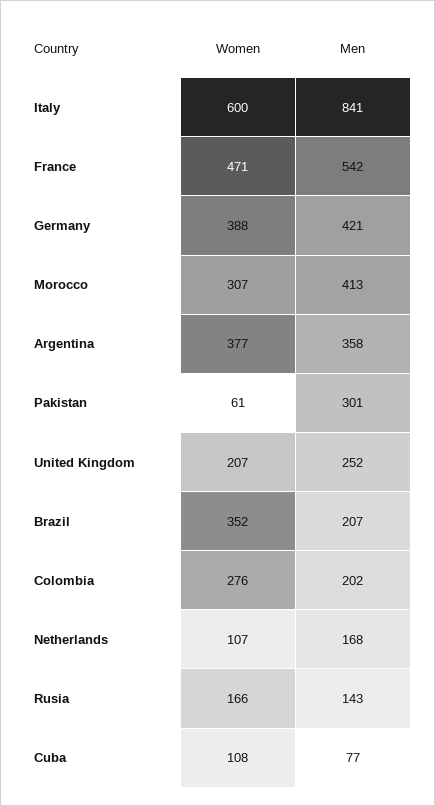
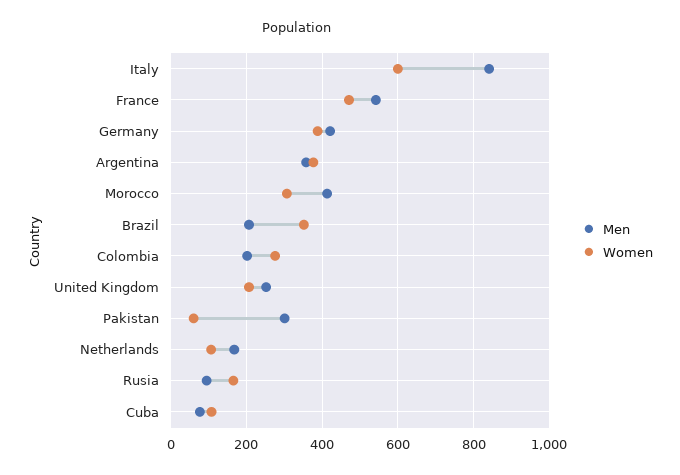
  {
    "Women": {
      "Italy": 600,
      "France": 471,
      "Germany": 388,
      "Morocco": 307,
      "Argentina": 377,
      "Pakistan": 61,
      "United Kingdom": 207,
      "Brazil": 352,
      "Colombia": 276,
      "Netherlands": 107,
      "Rusia": 166,
      "Cuba": 108
    },
    "Men": {
      "Italy": 841,
      "France": 542,
      "Germany": 421,
      "Morocco": 413,
      "Argentina": 358,
      "Pakistan": 301,
      "United Kingdom": 252,
      "Brazil": 207,
      "Colombia": 202,
      "Netherlands": 168,
-     "Rusia": 143,
+     "Rusia": 100,
      "Cuba": 77
    }
  }

